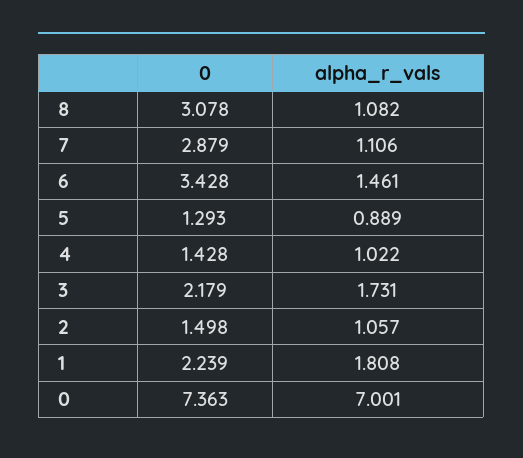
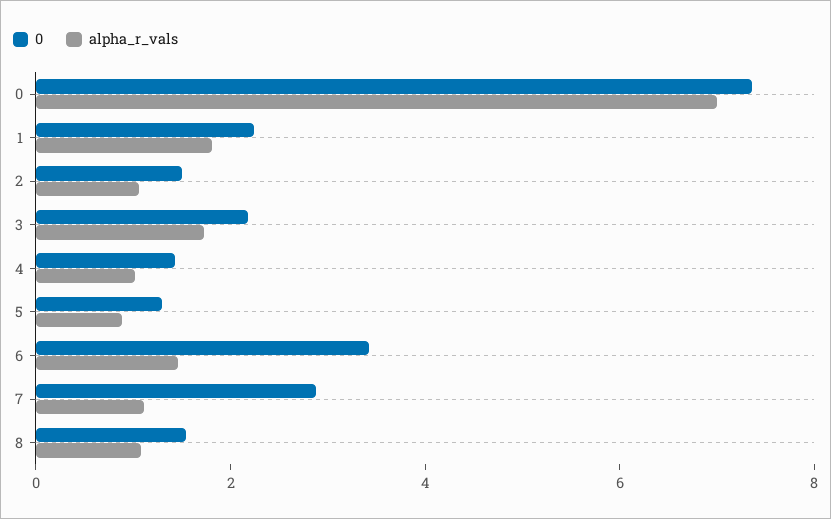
  {
    "0": {
-     "8": 3.078,
+     "8": 1.5,
      "7": 2.879,
      "6": 3.428,
      "5": 1.293,
      "4": 1.428,
      "3": 2.179,
      "2": 1.498,
      "1": 2.239,
      "0": 7.363
    },
    "alpha_r_vals": {
      "8": 1.082,
      "7": 1.106,
      "6": 1.461,
      "5": 0.889,
      "4": 1.022,
      "3": 1.731,
      "2": 1.057,
      "1": 1.808,
      "0": 7.001
    }
  }

